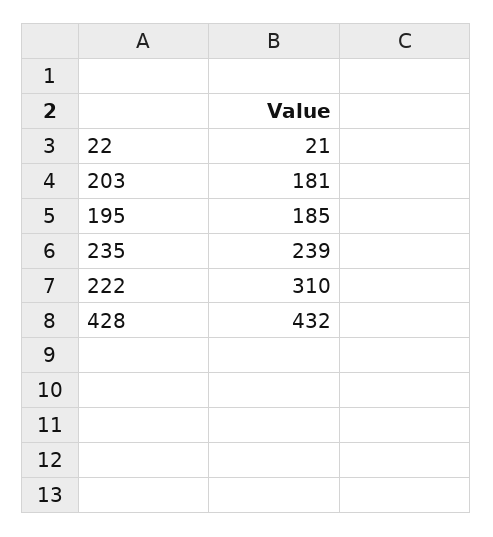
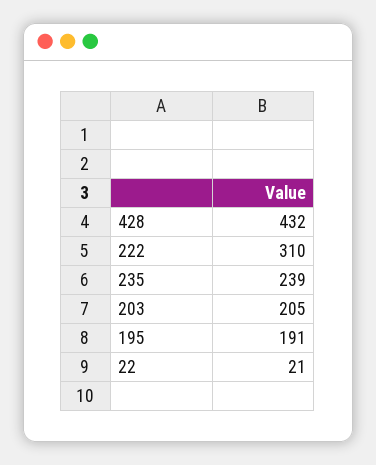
  {
    "22": 21,
-   "203": 181,
+   "203": 205,
-   "195": 185,
+   "195": 191,
    "235": 239,
    "222": 310,
    "428": 432
  }

